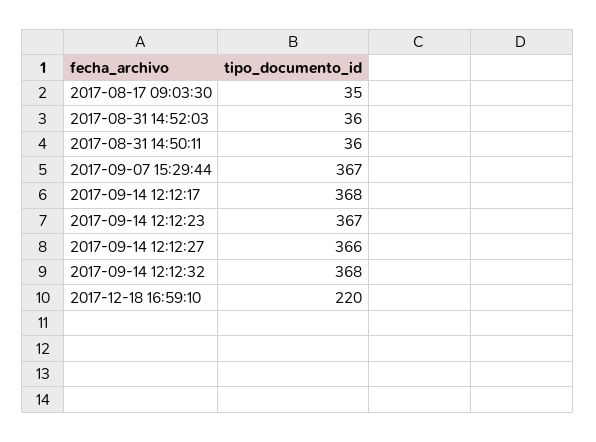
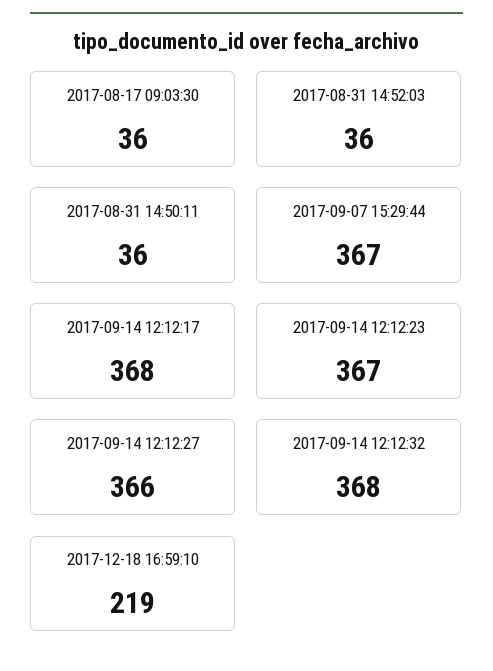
  {
-   "2017-08-17 09:03:30": 35,
+   "2017-08-17 09:03:30": 36,
    "2017-08-31 14:52:03": 36,
    "2017-08-31 14:50:11": 36,
    "2017-09-07 15:29:44": 367,
    "2017-09-14 12:12:17": 368,
    "2017-09-14 12:12:23": 367,
    "2017-09-14 12:12:27": 366,
    "2017-09-14 12:12:32": 368,
-   "2017-12-18 16:59:10": 220
+   "2017-12-18 16:59:10": 219
  }

